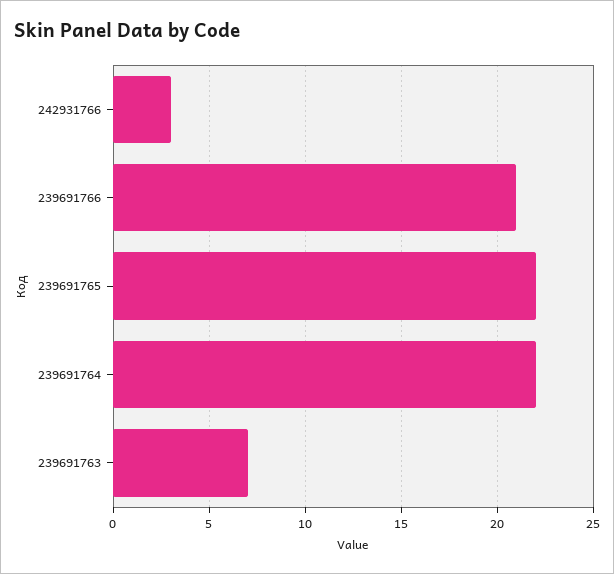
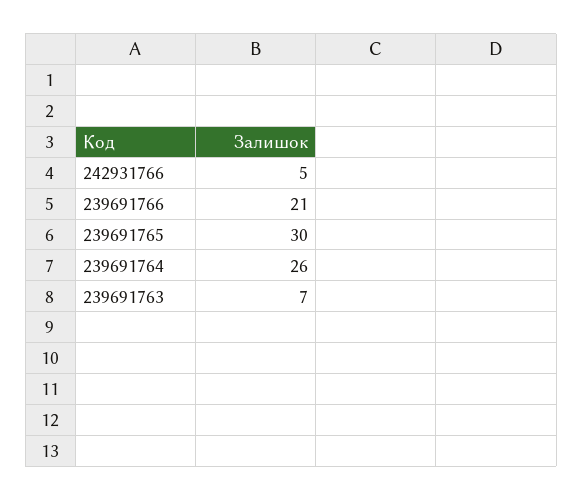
  {
-   "242931766": 3,
+   "242931766": 5,
    "239691766": 21,
-   "239691765": 22,
+   "239691765": 30,
-   "239691764": 22,
+   "239691764": 26,
    "239691763": 7
  }

